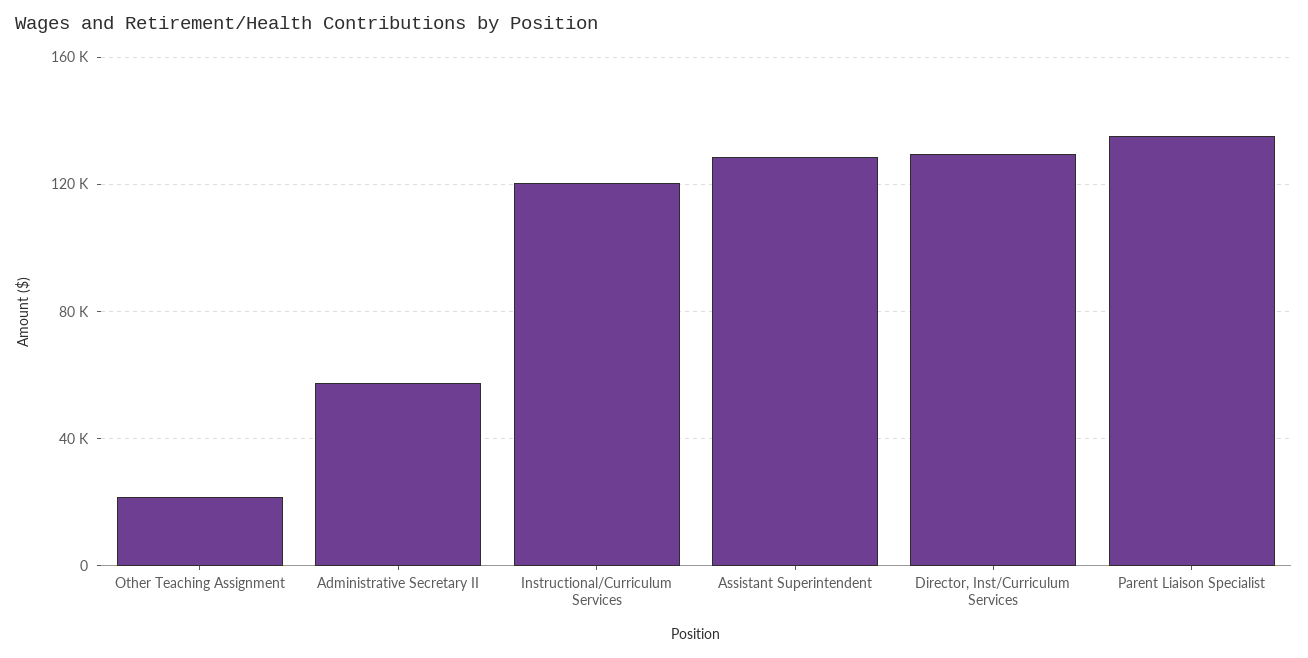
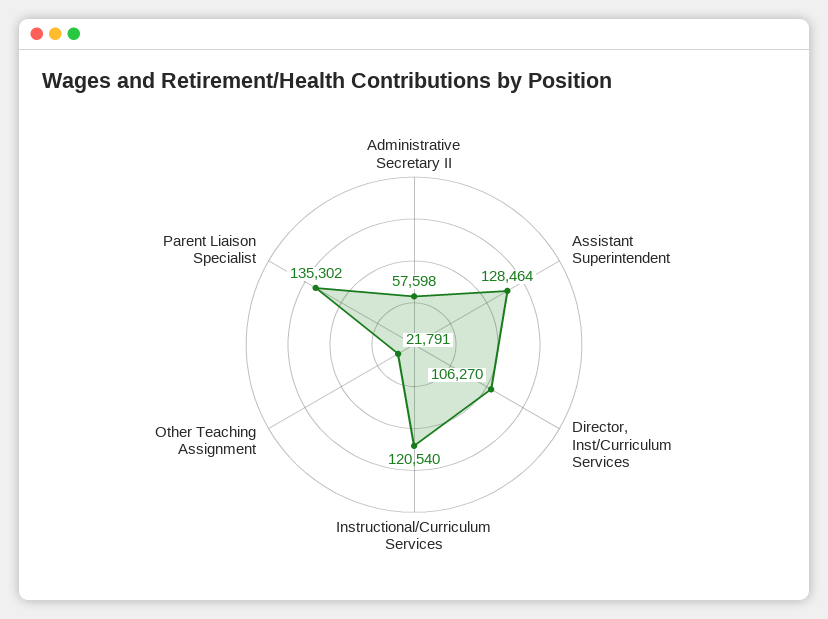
  {
    "Other Teaching Assignment": 21791,
    "Administrative Secretary II": 57598,
    "Instructional/Curriculum Services": 120540,
    "Assistant Superintendent": 128464,
-   "Director, Inst/Curriculum Services": 130000,
+   "Director, Inst/Curriculum Services": 106270,
    "Parent Liaison Specialist": 135302
  }

